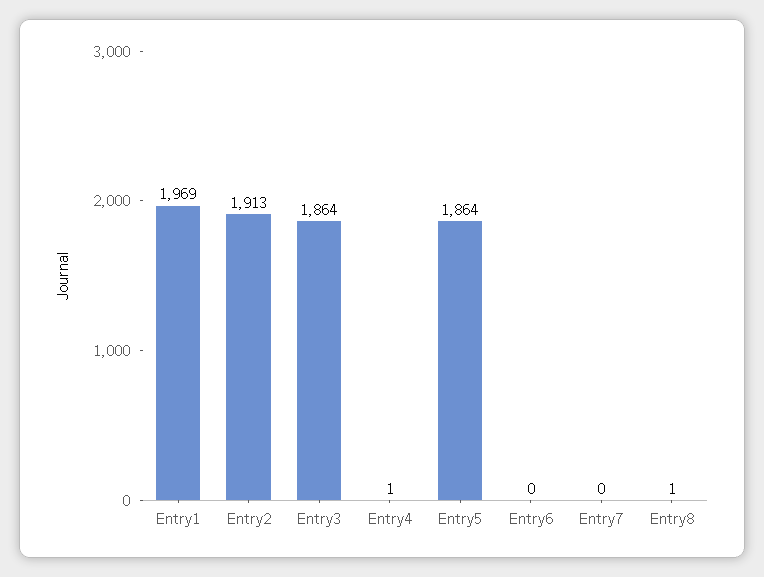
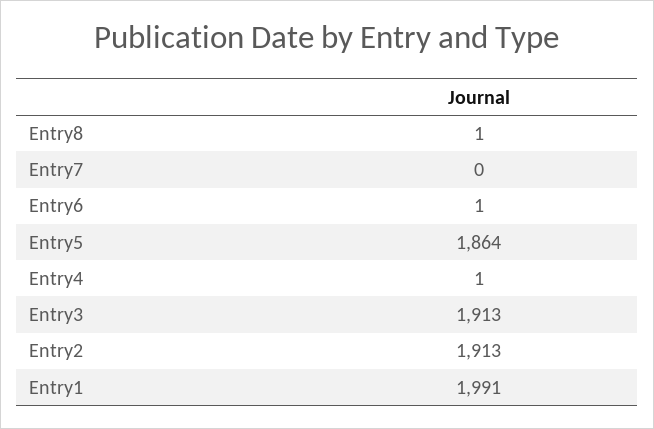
  {
-   "Entry1": 1969,
+   "Entry1": 1991,
    "Entry2": 1913,
-   "Entry3": 1864,
+   "Entry3": 1913,
    "Entry4": 1,
    "Entry5": 1864,
-   "Entry6": 0,
+   "Entry6": 1,
    "Entry7": 0,
    "Entry8": 1
  }

